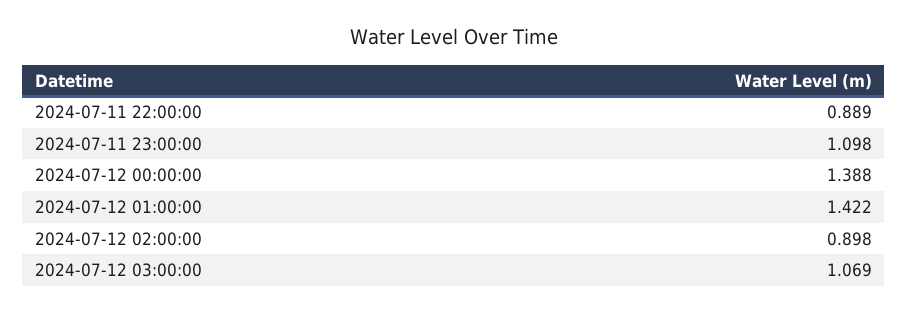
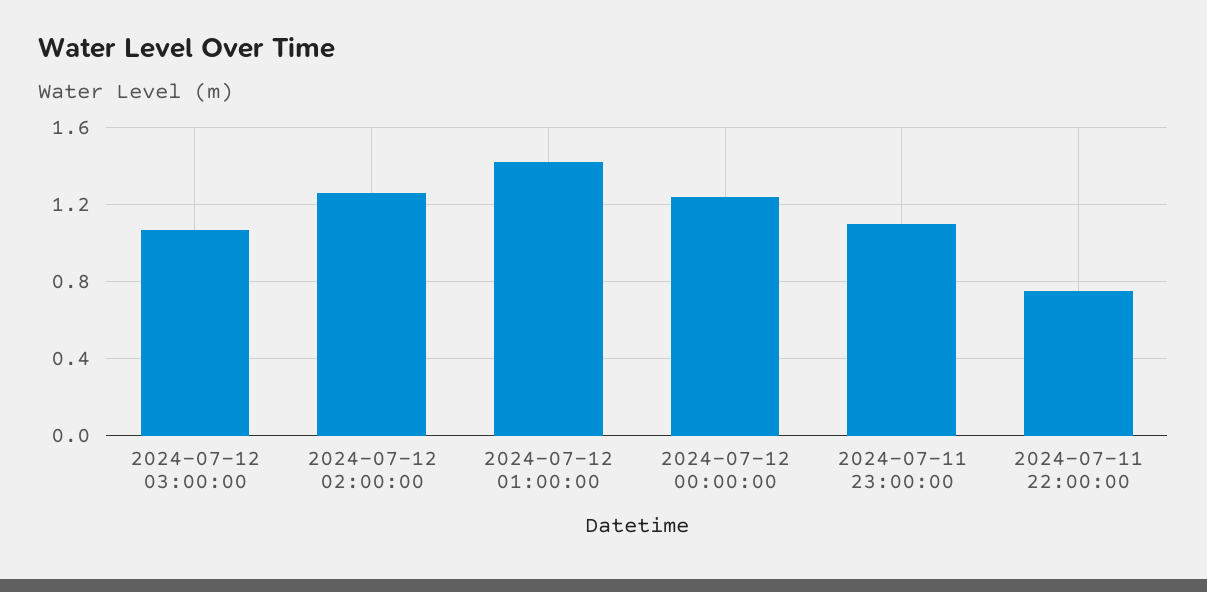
  {
-   "2024-07-11 22:00:00": 0.889,
+   "2024-07-11 22:00:00": 0.75,
    "2024-07-11 23:00:00": 1.098,
-   "2024-07-12 00:00:00": 1.388,
+   "2024-07-12 00:00:00": 1.25,
    "2024-07-12 01:00:00": 1.422,
-   "2024-07-12 02:00:00": 0.898,
+   "2024-07-12 02:00:00": 1.25,
    "2024-07-12 03:00:00": 1.069
  }

